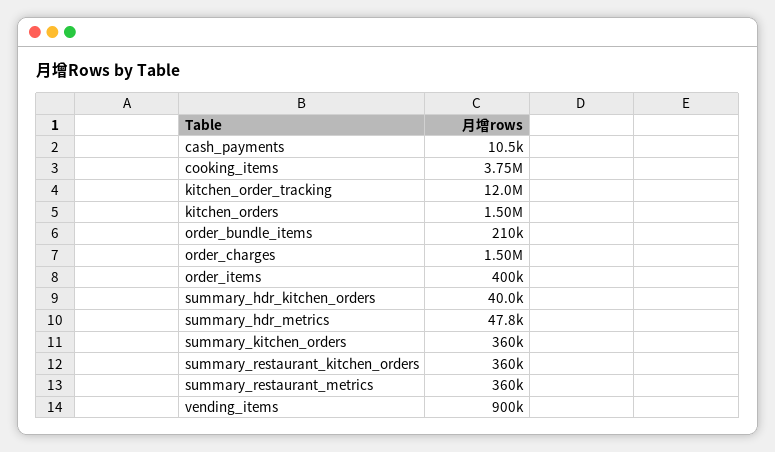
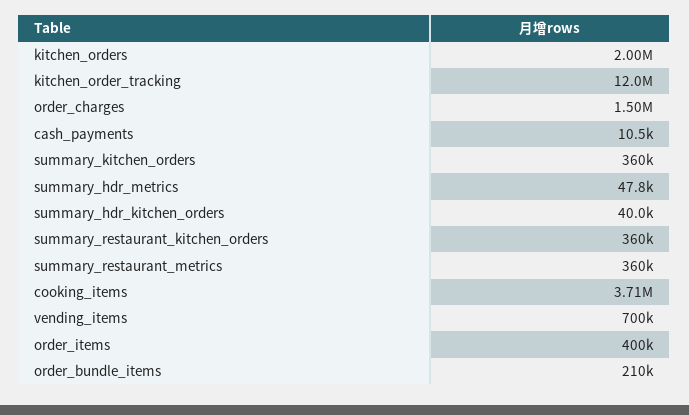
  {
    "cash_payments": 10500,
-   "cooking_items": 3750000,
+   "cooking_items": 3710000,
    "kitchen_order_tracking": 12000000,
-   "kitchen_orders": 1500000,
+   "kitchen_orders": 2000000,
    "order_bundle_items": 210000,
    "order_charges": 1500000,
    "order_items": 400000,
    "summary_hdr_kitchen_orders": 40000,
    "summary_hdr_metrics": 47800,
    "summary_kitchen_orders": 360000,
    "summary_restaurant_kitchen_orders": 360000,
    "summary_restaurant_metrics": 360000,
-   "vending_items": 900000
+   "vending_items": 700000
  }

